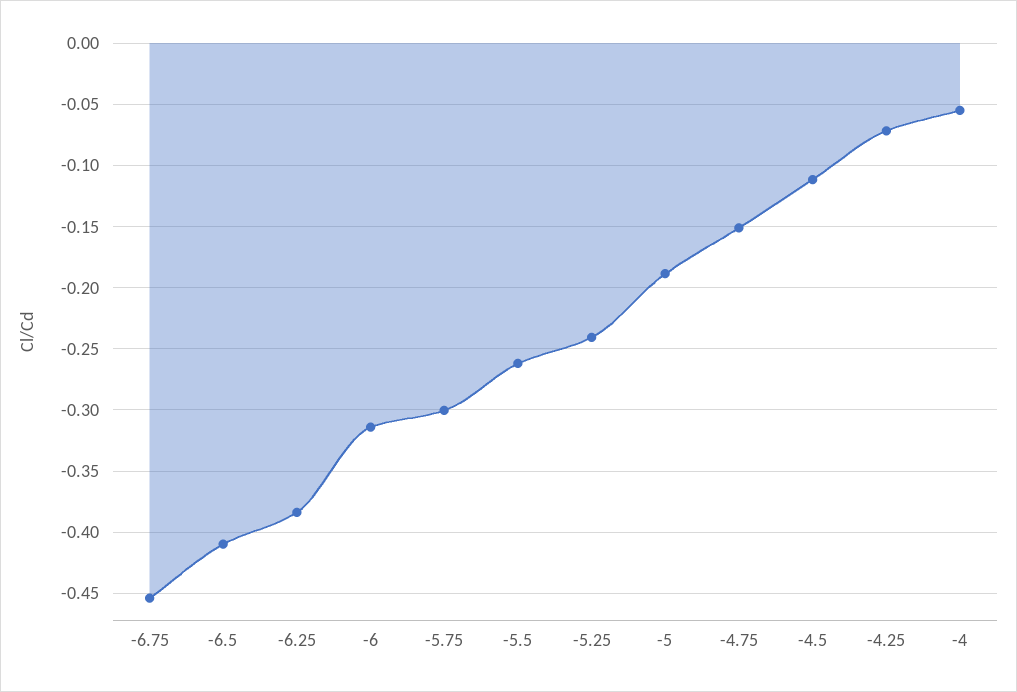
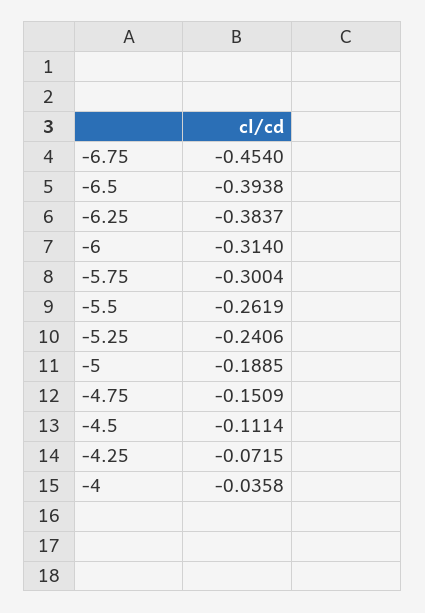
  {
    "-6.75": -0.454,
-   "-6.5": -0.41,
+   "-6.5": -0.3938,
    "-6.25": -0.3837,
    "-6": -0.314,
    "-5.75": -0.3004,
    "-5.5": -0.2619,
    "-5.25": -0.2406,
    "-5": -0.1885,
    "-4.75": -0.1509,
    "-4.5": -0.1114,
    "-4.25": -0.0715,
-   "-4": -0.055
+   "-4": -0.0358
  }

